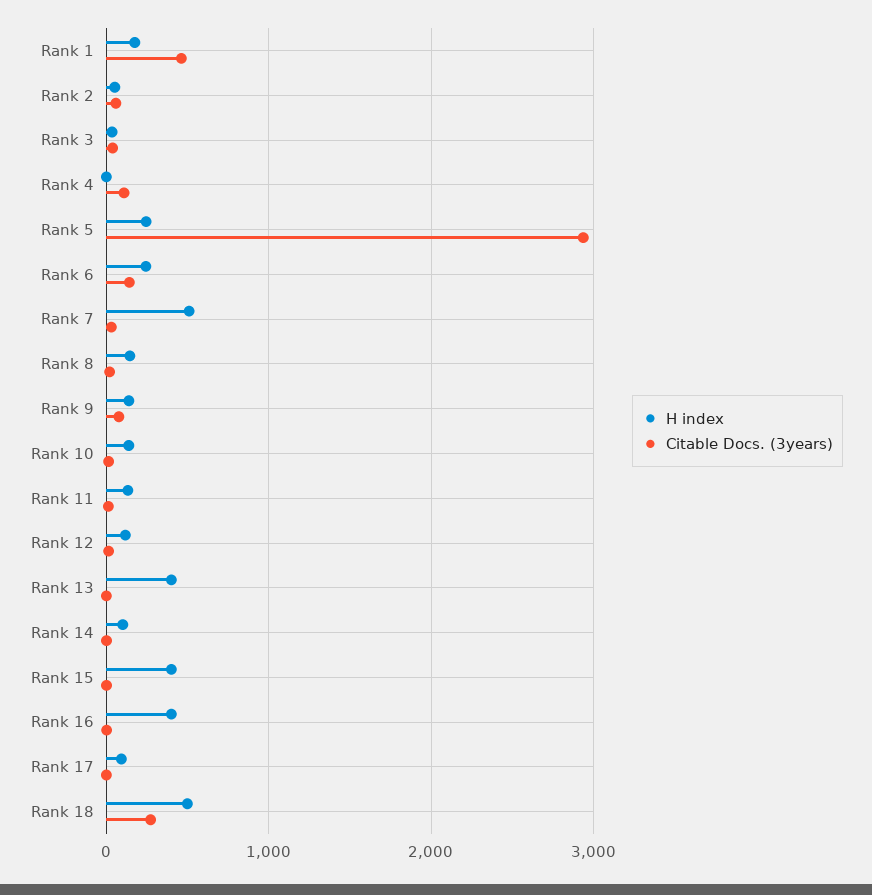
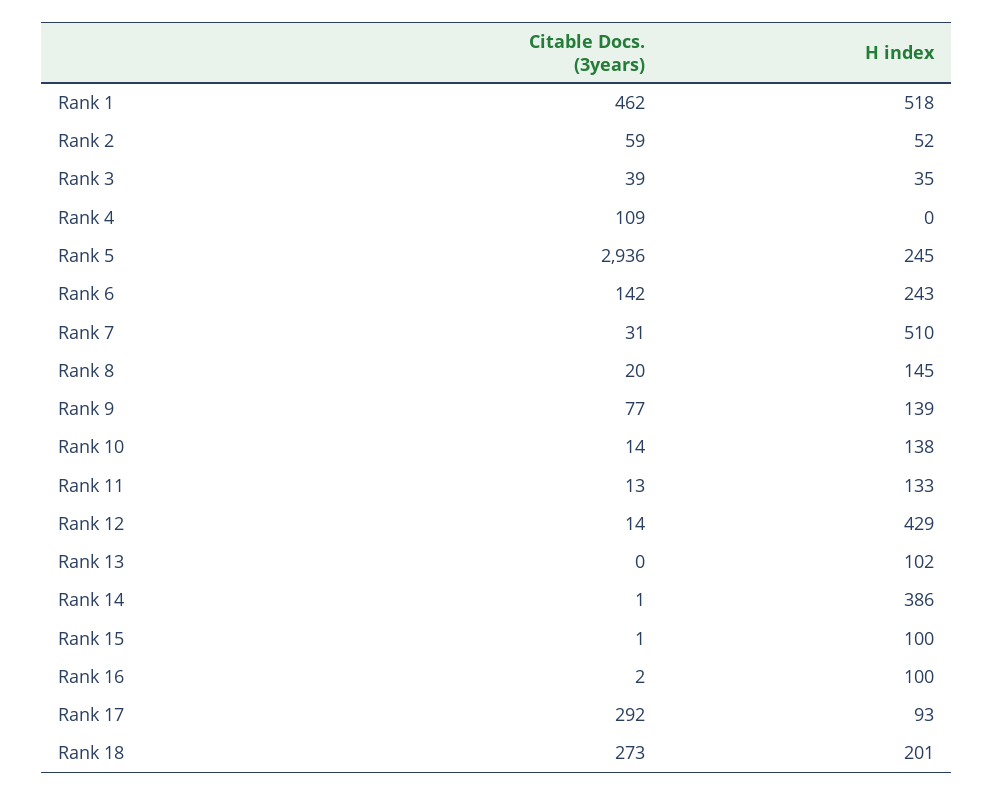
  {
    "H index": {
-     "Rank 1": 200,
+     "Rank 1": 518,
      "Rank 2": 52,
      "Rank 3": 35,
      "Rank 4": 0,
      "Rank 5": 245,
      "Rank 6": 243,
      "Rank 7": 510,
      "Rank 8": 145,
      "Rank 9": 139,
      "Rank 10": 138,
      "Rank 11": 133,
-     "Rank 12": 100,
+     "Rank 12": 429,
-     "Rank 13": 400,
+     "Rank 13": 102,
-     "Rank 14": 100,
+     "Rank 14": 386,
-     "Rank 15": 400,
+     "Rank 15": 100,
-     "Rank 16": 400,
+     "Rank 16": 100,
      "Rank 17": 93,
-     "Rank 18": 500
+     "Rank 18": 201
    },
    "Citable Docs. (3years)": {
      "Rank 1": 462,
      "Rank 2": 59,
      "Rank 3": 39,
      "Rank 4": 109,
      "Rank 5": 2936,
      "Rank 6": 142,
      "Rank 7": 31,
      "Rank 8": 20,
      "Rank 9": 77,
      "Rank 10": 14,
      "Rank 11": 13,
      "Rank 12": 14,
      "Rank 13": 0,
      "Rank 14": 1,
      "Rank 15": 1,
      "Rank 16": 2,
-     "Rank 17": 0,
+     "Rank 17": 292,
      "Rank 18": 273
    }
  }

